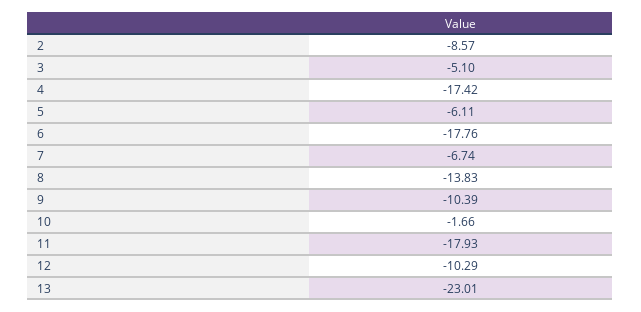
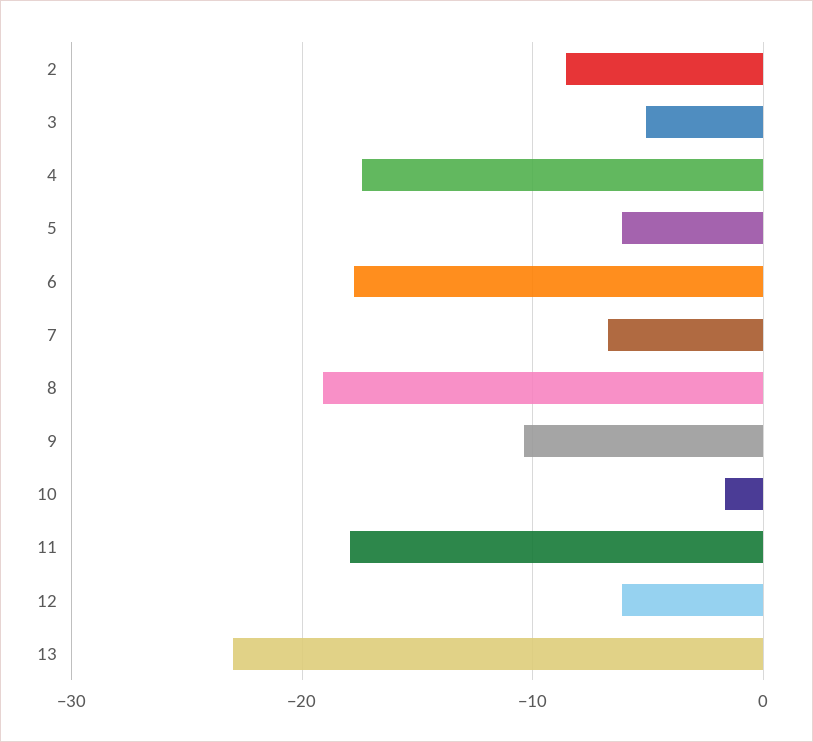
  {
    "2": -8.57,
    "3": -5.1,
    "4": -17.42,
    "5": -6.11,
    "6": -17.76,
    "7": -6.74,
-   "8": -13.83,
+   "8": -19,
    "9": -10.39,
    "10": -1.66,
    "11": -17.93,
-   "12": -10.29,
+   "12": -6,
    "13": -23.01
  }

